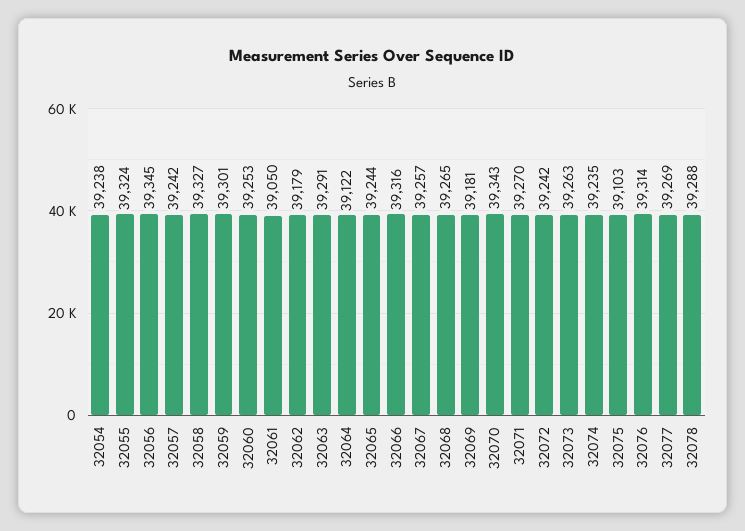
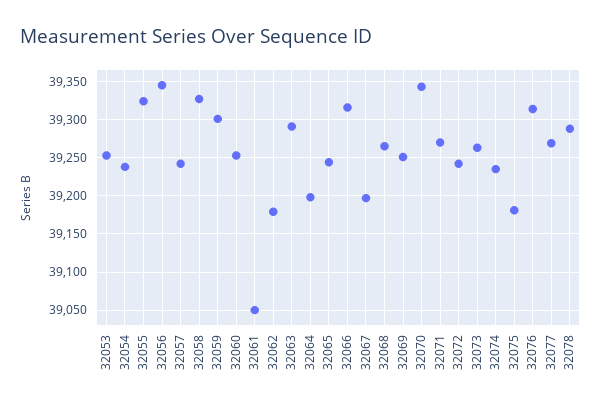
  {
    "32054": 39238,
    "32055": 39324,
    "32056": 39345,
    "32057": 39242,
    "32058": 39327,
    "32059": 39301,
    "32060": 39253,
    "32061": 39050,
    "32062": 39179,
    "32063": 39291,
-   "32064": 39122,
+   "32064": 39200,
    "32065": 39244,
    "32066": 39316,
-   "32067": 39257,
+   "32067": 39200,
    "32068": 39265,
-   "32069": 39181,
+   "32069": 39250,
    "32070": 39343,
    "32071": 39270,
    "32072": 39242,
    "32073": 39263,
    "32074": 39235,
-   "32075": 39103,
+   "32075": 39180,
    "32076": 39314,
    "32077": 39269,
-   "32078": 39288
+   "32078": 39288,
+   "32053": 39250
  }

